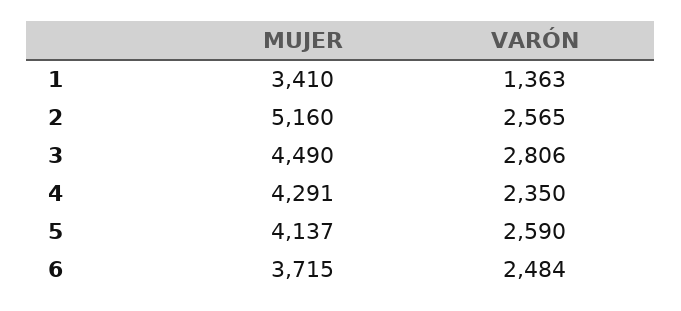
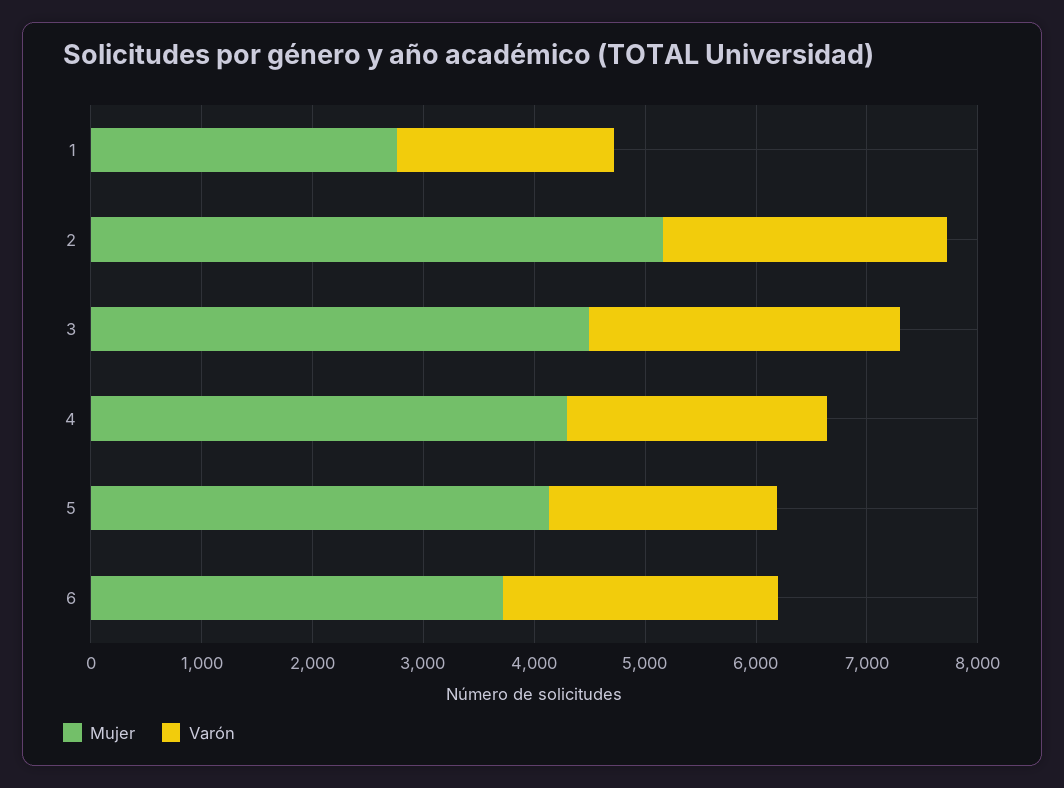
  {
    "MUJER": {
-     "1": 3410,
+     "1": 2800,
      "2": 5160,
      "3": 4490,
      "4": 4291,
      "5": 4137,
      "6": 3715
    },
    "VARÓN": {
-     "1": 1363,
+     "1": 2000,
      "2": 2565,
      "3": 2806,
      "4": 2350,
-     "5": 2590,
+     "5": 2000,
      "6": 2484
    }
  }

